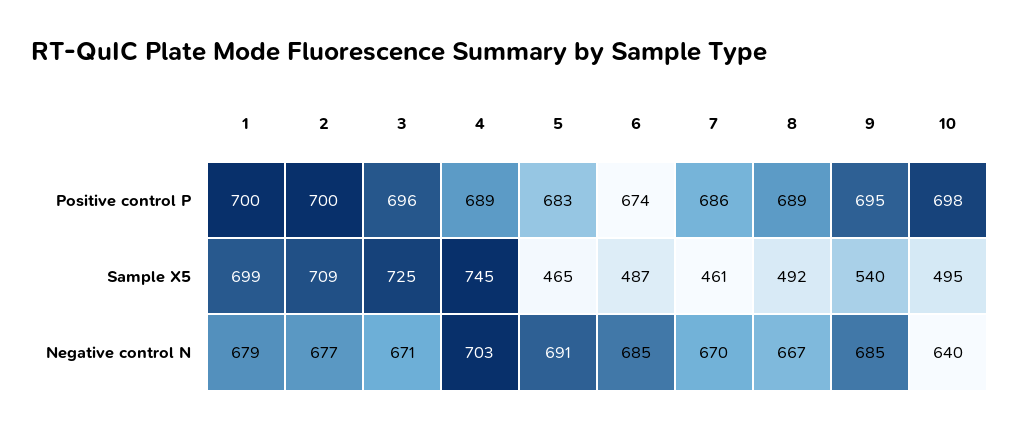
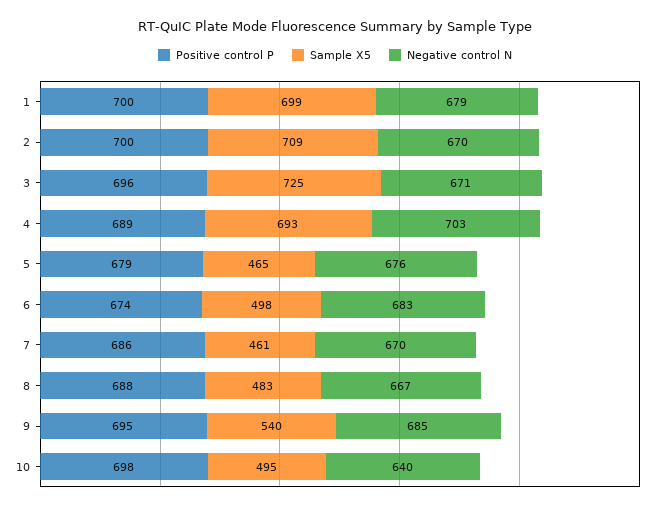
  {
    "Positive control P": {
      "1": 700,
      "2": 700,
      "3": 696,
      "4": 689,
-     "5": 683,
+     "5": 679,
      "6": 674,
      "7": 686,
-     "8": 689,
+     "8": 688,
      "9": 695,
      "10": 698
    },
    "Sample X5": {
      "1": 699,
      "2": 709,
      "3": 725,
-     "4": 745,
+     "4": 693,
      "5": 465,
-     "6": 487,
+     "6": 498,
      "7": 461,
-     "8": 492,
+     "8": 483,
      "9": 540,
      "10": 495
    },
    "Negative control N": {
      "1": 679,
-     "2": 677,
+     "2": 670,
      "3": 671,
      "4": 703,
-     "5": 691,
+     "5": 676,
-     "6": 685,
+     "6": 683,
      "7": 670,
      "8": 667,
      "9": 685,
      "10": 640
    }
  }

